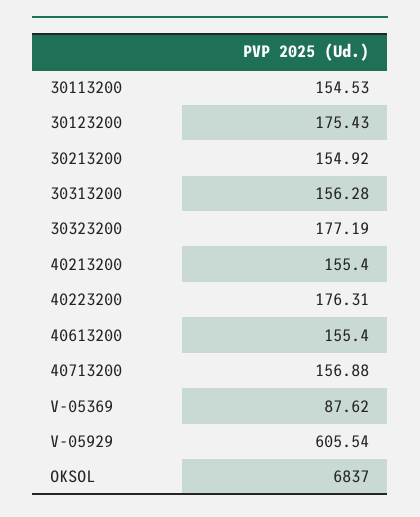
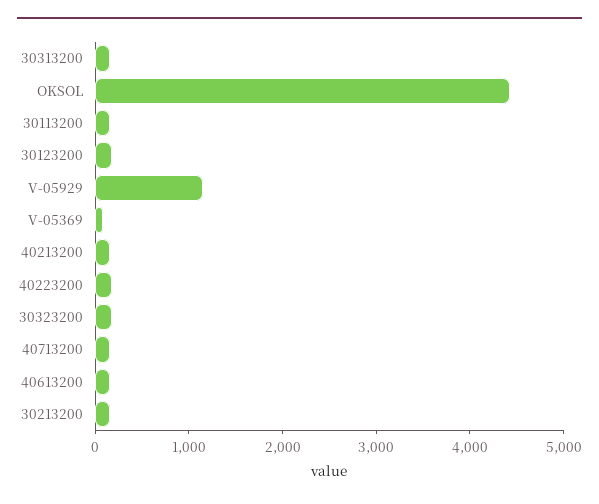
  {
    "30113200": 154.53,
    "30123200": 175.43,
    "30213200": 154.92,
    "30313200": 156.28,
    "30323200": 177.19,
    "40213200": 155.4,
    "40223200": 176.31,
    "40613200": 155.4,
    "40713200": 156.88,
    "V-05369": 87.62,
-   "V-05929": 605.54,
+   "V-05929": 1200,
-   "OKSOL": 6837
+   "OKSOL": 4400
  }

